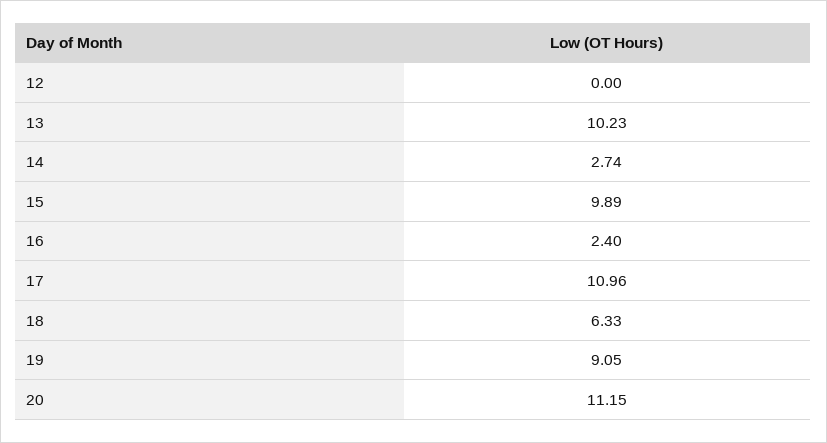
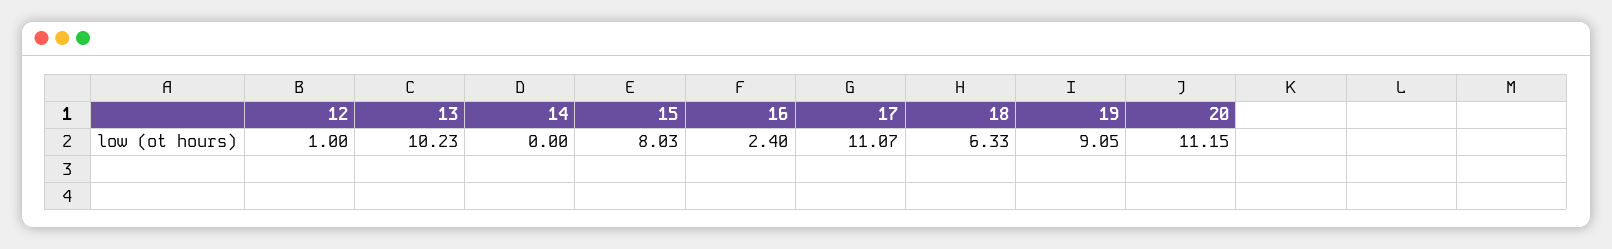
  {
-   "12": 0,
+   "12": 1,
    "13": 10.23,
-   "14": 2.74,
+   "14": 0,
-   "15": 9.89,
+   "15": 8.03,
    "16": 2.4,
-   "17": 10.96,
+   "17": 11.07,
    "18": 6.33,
    "19": 9.05,
    "20": 11.15
  }

